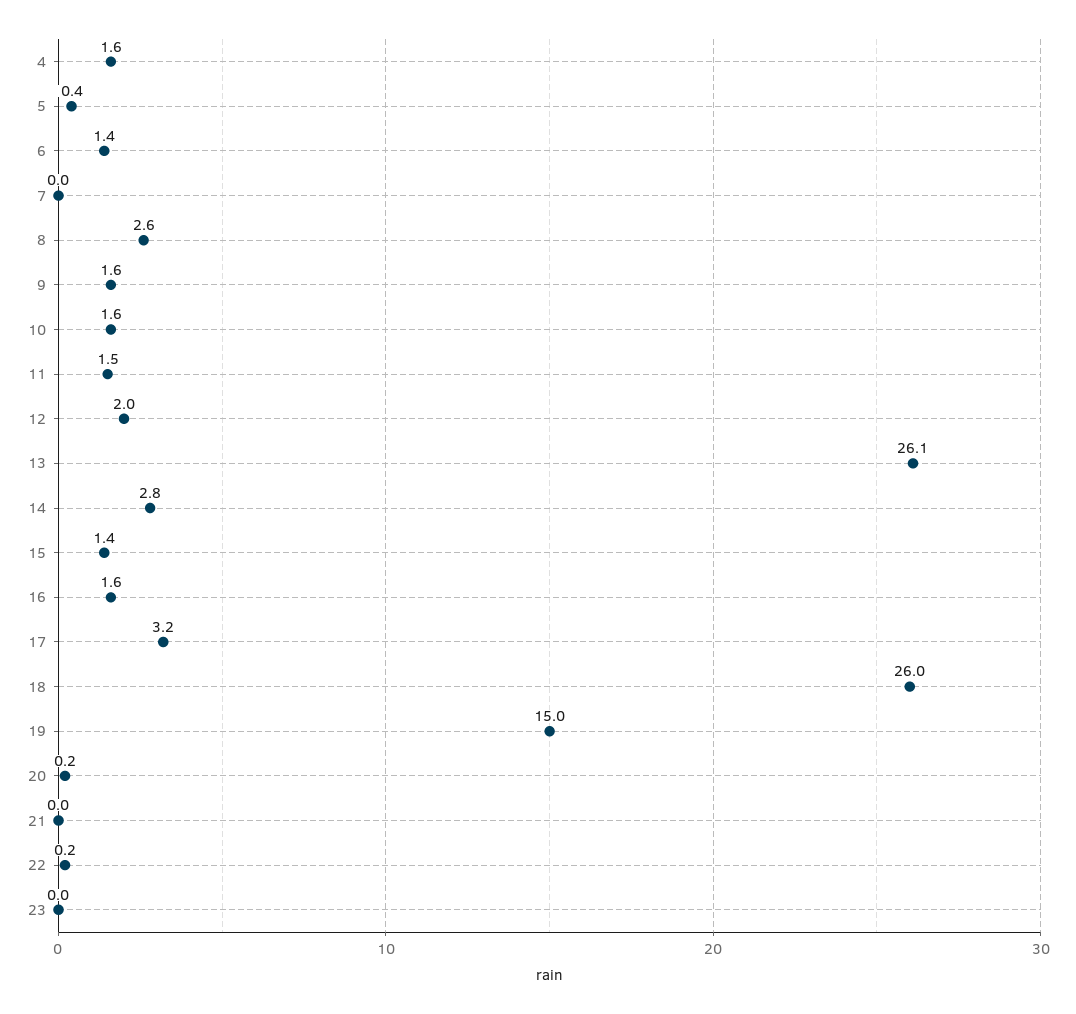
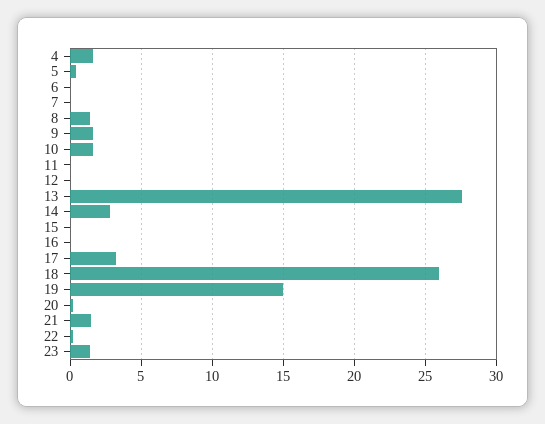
  {
    "4": 1.6,
    "5": 0.4,
-   "6": 1.4,
+   "6": 0,
    "7": 0,
-   "8": 2.6,
+   "8": 1.5,
    "9": 1.6,
    "10": 1.6,
-   "11": 1.5,
+   "11": 0,
-   "12": 2,
+   "12": 0,
-   "13": 26.1,
+   "13": 27.5,
    "14": 2.8,
-   "15": 1.4,
+   "15": 0,
-   "16": 1.6,
+   "16": 0,
    "17": 3.2,
    "18": 26,
    "19": 15,
    "20": 0.2,
-   "21": 0,
+   "21": 1.5,
    "22": 0.2,
-   "23": 0
+   "23": 1.5
  }

